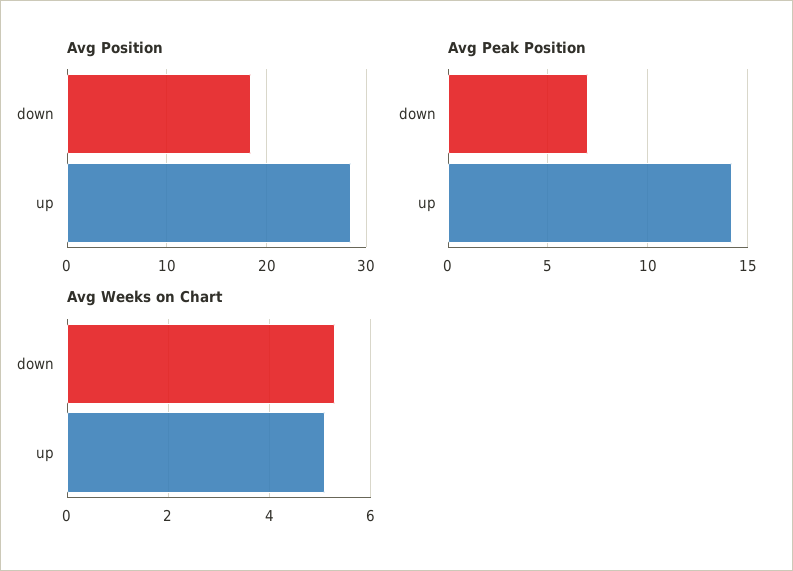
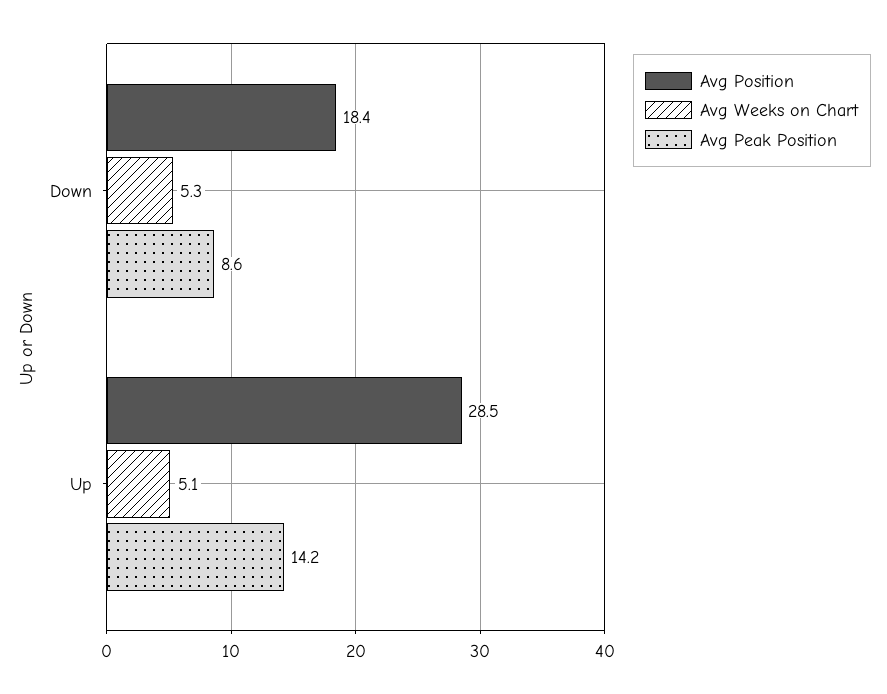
  {
    "Avg Position": {
      "down": 18.4,
      "up": 28.5
    },
    "Avg Peak Position": {
-     "down": 7,
+     "down": 8.6,
      "up": 14.2
    },
    "Avg Weeks on Chart": {
      "down": 5.3,
      "up": 5.1
    }
  }

